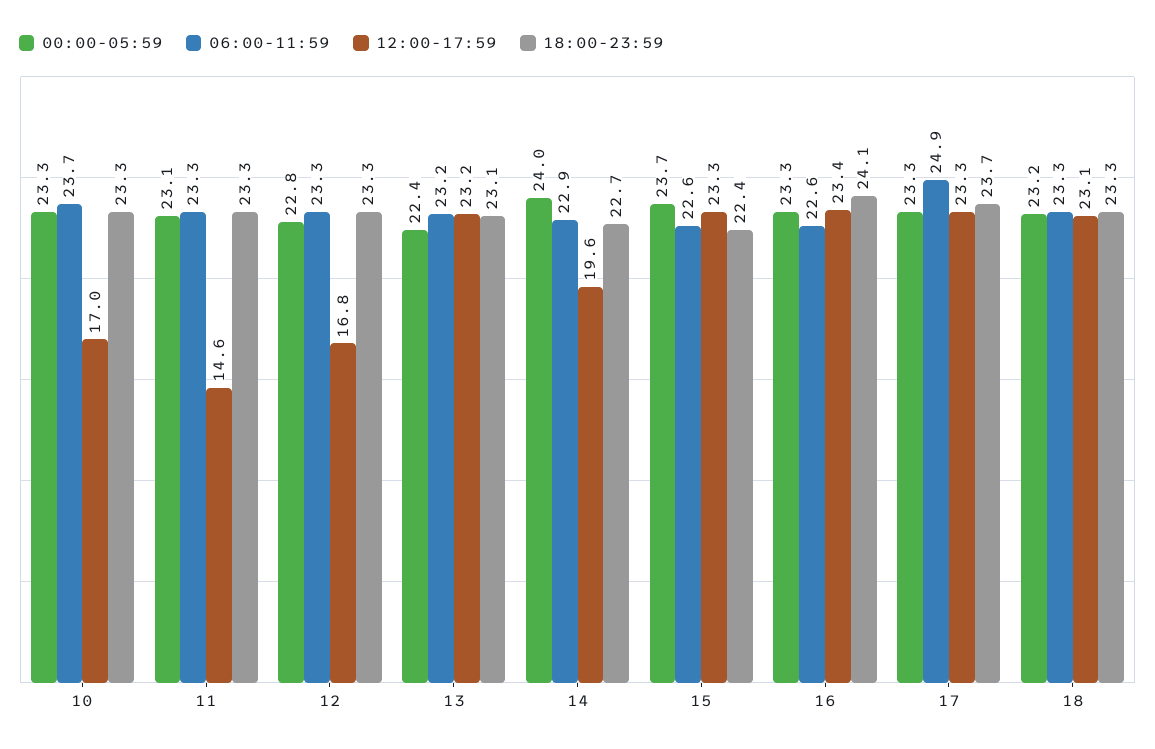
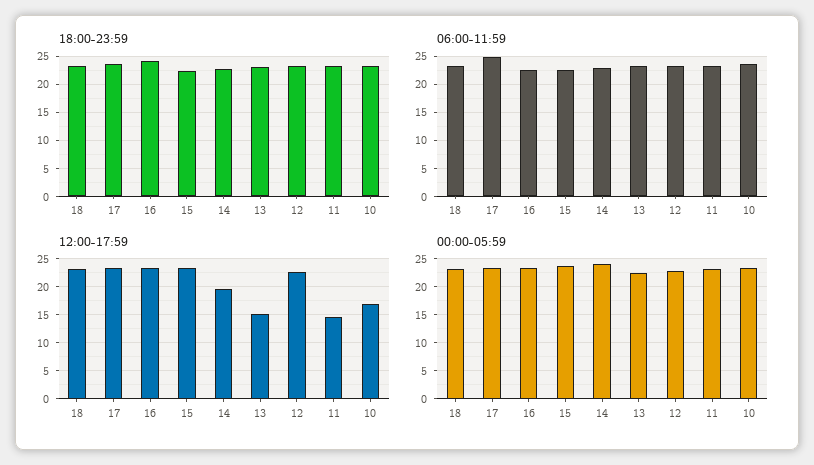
  {
    "00:00-05:59": {
      "10": 23.3,
      "11": 23.1,
      "12": 22.8,
      "13": 22.4,
      "14": 24,
      "15": 23.7,
      "16": 23.3,
      "17": 23.3,
      "18": 23.2
    },
    "06:00-11:59": {
      "10": 23.7,
      "11": 23.3,
      "12": 23.3,
      "13": 23.2,
      "14": 22.9,
      "15": 22.6,
      "16": 22.6,
      "17": 24.9,
      "18": 23.3
    },
    "12:00-17:59": {
      "10": 17,
      "11": 14.6,
-     "12": 16.8,
+     "12": 22.5,
-     "13": 23.2,
+     "13": 15,
      "14": 19.6,
      "15": 23.3,
      "16": 23.4,
      "17": 23.3,
      "18": 23.1
    },
    "18:00-23:59": {
      "10": 23.3,
      "11": 23.3,
      "12": 23.3,
      "13": 23.1,
      "14": 22.7,
      "15": 22.4,
      "16": 24.1,
      "17": 23.7,
      "18": 23.3
    }
  }

